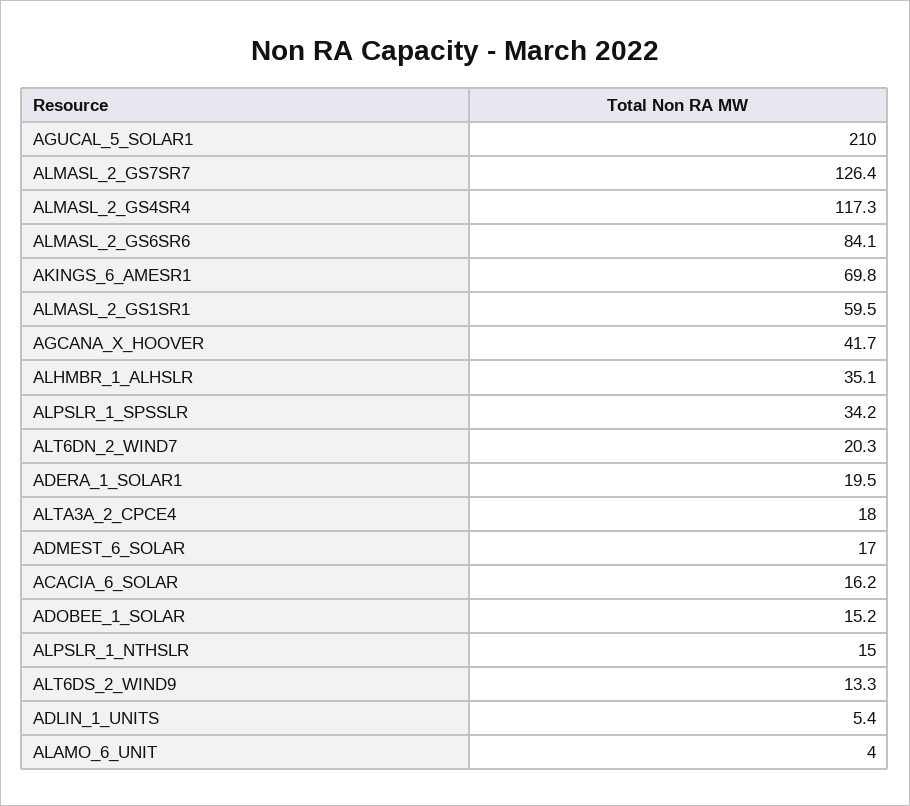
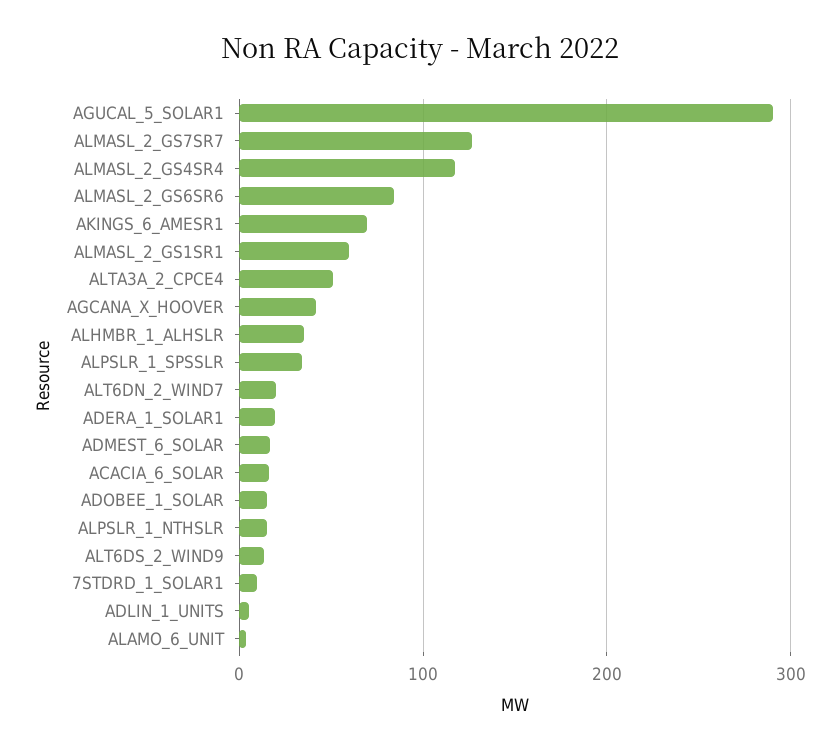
  {
-   "AGUCAL_5_SOLAR1": 210,
+   "AGUCAL_5_SOLAR1": 290,
    "ALMASL_2_GS7SR7": 126.4,
    "ALMASL_2_GS4SR4": 117.3,
    "ALMASL_2_GS6SR6": 84.1,
    "AKINGS_6_AMESR1": 69.8,
    "ALMASL_2_GS1SR1": 59.5,
    "AGCANA_X_HOOVER": 41.7,
    "ALHMBR_1_ALHSLR": 35.1,
    "ALPSLR_1_SPSSLR": 34.2,
    "ALT6DN_2_WIND7": 20.3,
    "ADERA_1_SOLAR1": 19.5,
-   "ALTA3A_2_CPCE4": 18,
+   "ALTA3A_2_CPCE4": 50,
    "ADMEST_6_SOLAR": 17,
    "ACACIA_6_SOLAR": 16.2,
    "ADOBEE_1_SOLAR": 15.2,
    "ALPSLR_1_NTHSLR": 15,
    "ALT6DS_2_WIND9": 13.3,
    "ADLIN_1_UNITS": 5.4,
-   "ALAMO_6_UNIT": 4
+   "ALAMO_6_UNIT": 4,
+   "7STDRD_1_SOLAR1": 10
  }

